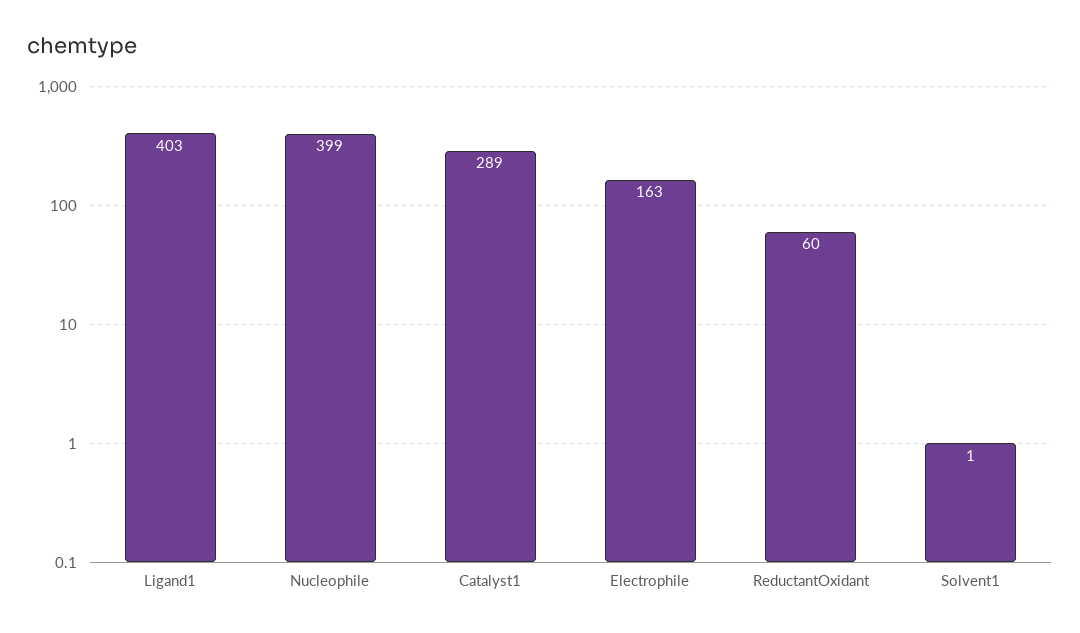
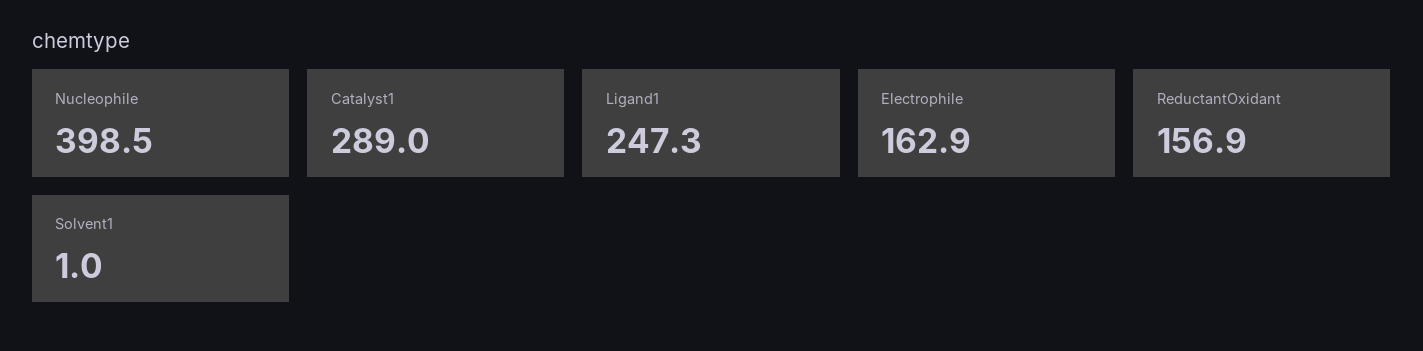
  {
-   "Ligand1": 403,
+   "Ligand1": 247.3,
    "Nucleophile": 398.5,
    "Catalyst1": 289,
    "Electrophile": 162.9,
-   "ReductantOxidant": 60,
+   "ReductantOxidant": 156.9,
    "Solvent1": 1
  }

